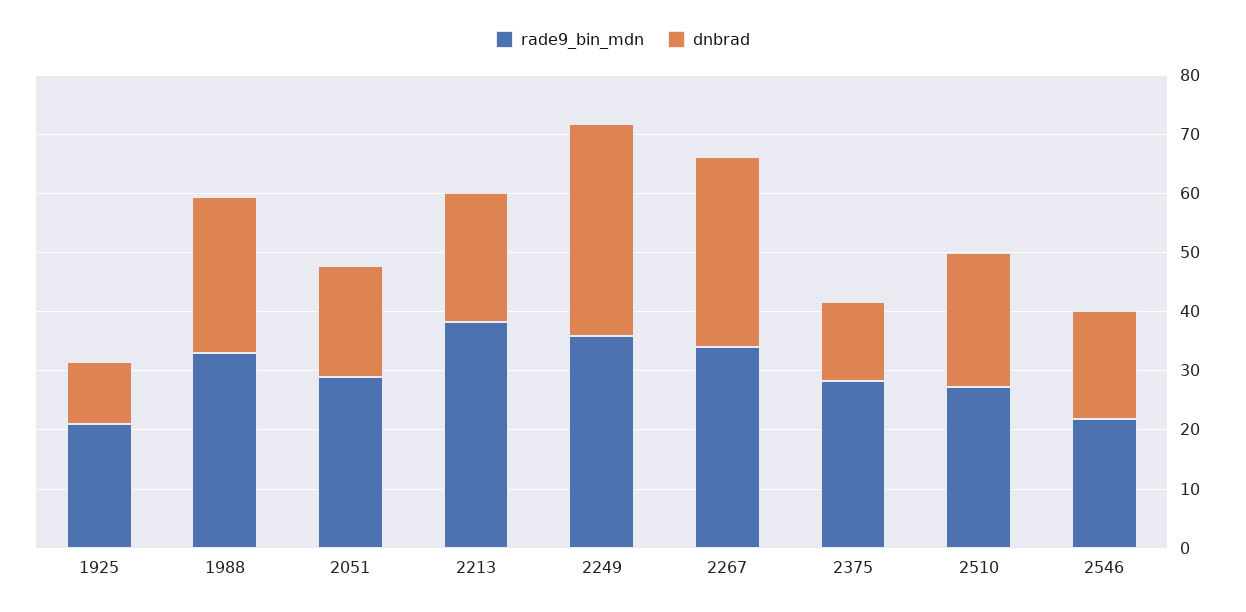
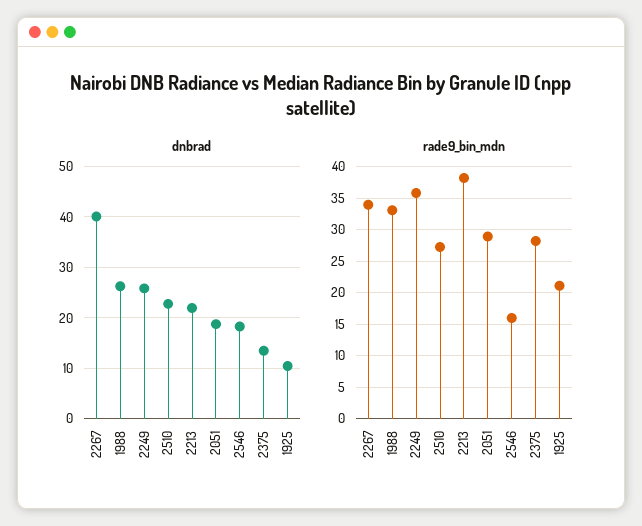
  {
    "rade9_bin_mdn": {
      "1925": 21,
      "1988": 33,
      "2051": 29,
      "2213": 38,
      "2249": 36,
      "2267": 34,
      "2375": 28,
      "2510": 27,
-     "2546": 22
+     "2546": 16
    },
    "dnbrad": {
      "1925": 10,
      "1988": 26,
      "2051": 18,
      "2213": 22,
-     "2249": 36,
+     "2249": 26,
-     "2267": 32,
+     "2267": 40,
      "2375": 14,
      "2510": 22,
      "2546": 18
    }
  }

